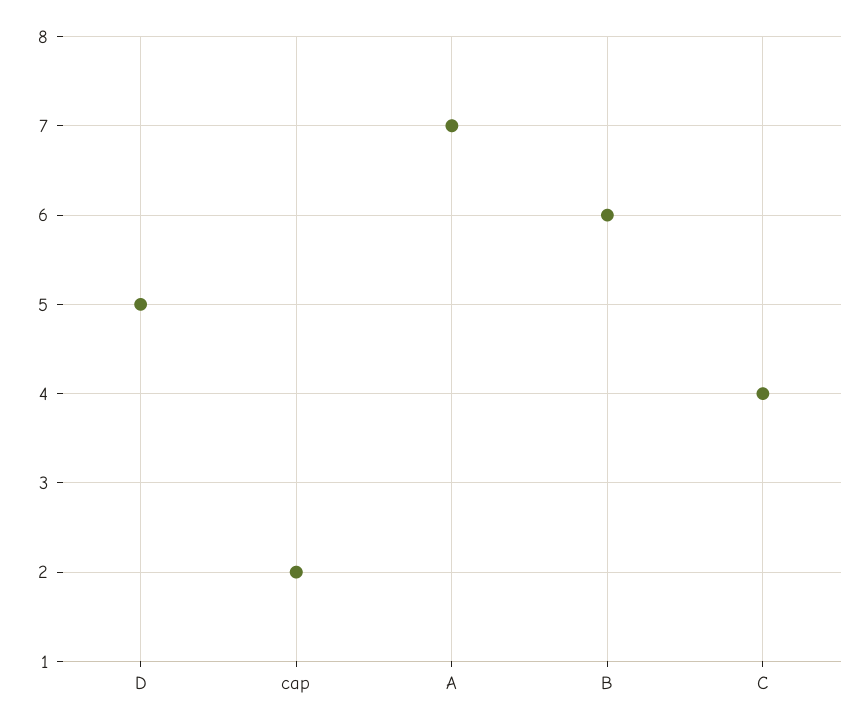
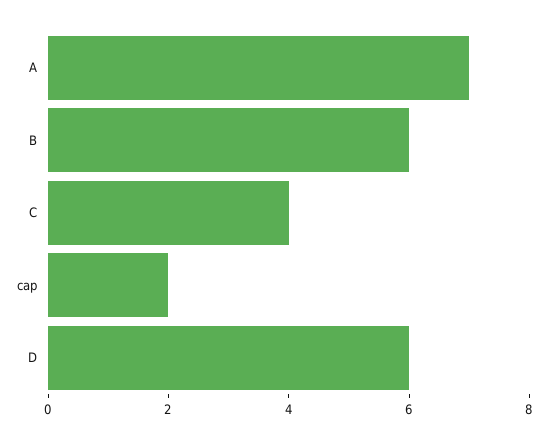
  {
-   "D": 5,
+   "D": 6,
    "cap": 2,
    "A": 7,
    "B": 6,
    "C": 4
  }

